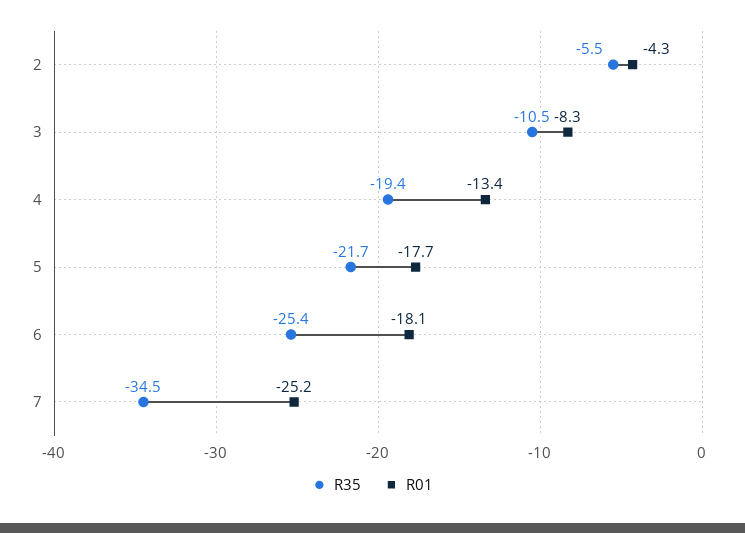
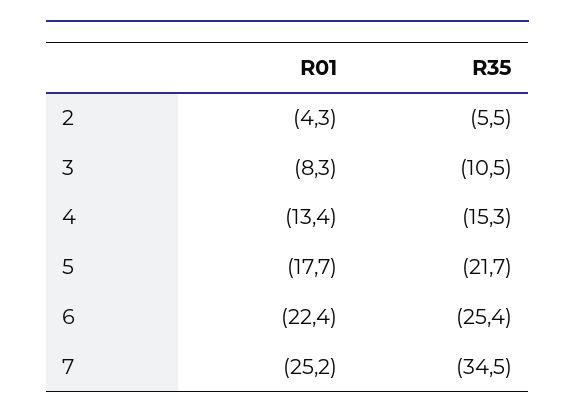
  {
    "R35": {
      "2": -5.5,
      "3": -10.5,
-     "4": -19.4,
+     "4": -15.3,
      "5": -21.7,
      "6": -25.4,
      "7": -34.5
    },
    "R01": {
      "2": -4.3,
      "3": -8.3,
      "4": -13.4,
      "5": -17.7,
-     "6": -18.1,
+     "6": -22.4,
      "7": -25.2
    }
  }

